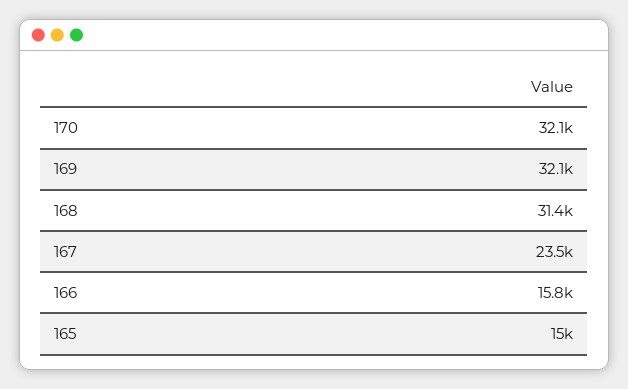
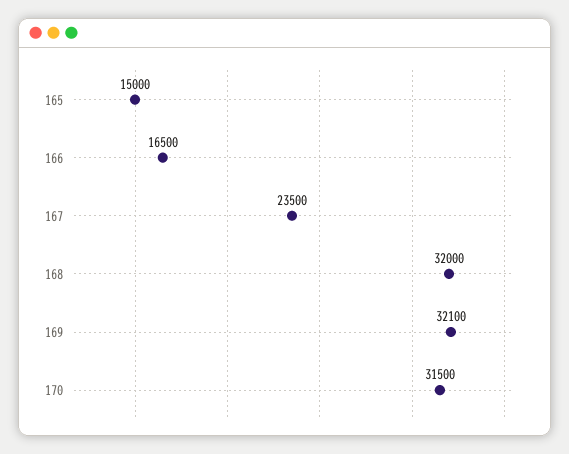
  {
-   "170": 32100,
+   "170": 31500,
    "169": 32100,
-   "168": 31400,
+   "168": 32000,
    "167": 23500,
-   "166": 15800,
+   "166": 16500,
    "165": 15000
  }

